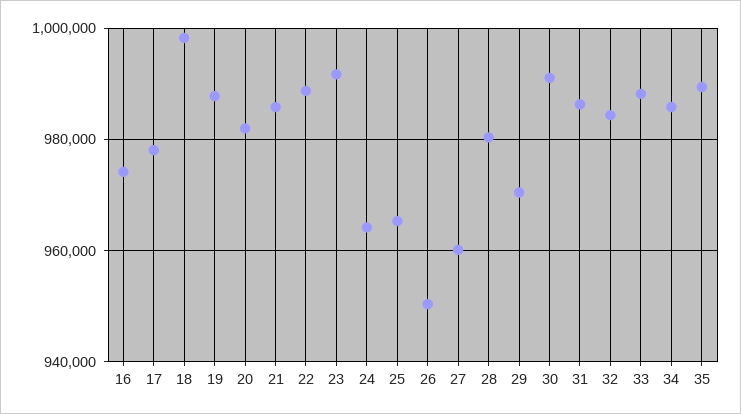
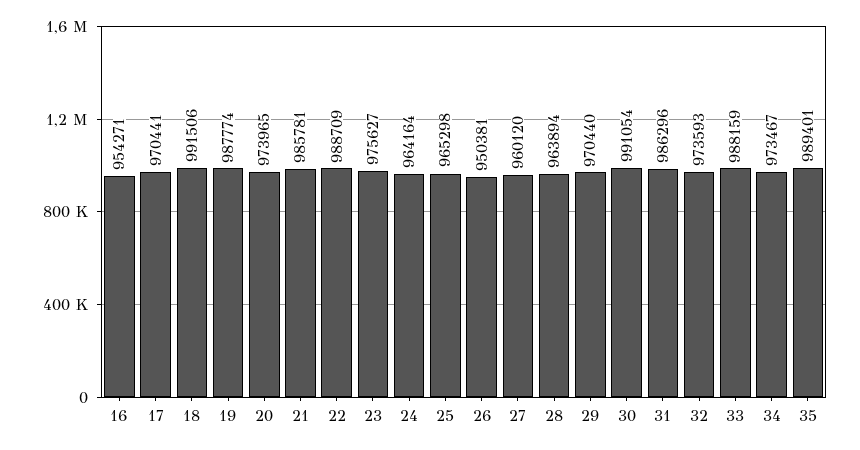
  {
-   "16": 974000,
+   "16": 954271,
-   "17": 978000,
+   "17": 970441,
-   "18": 998000,
+   "18": 991506,
    "19": 987774,
-   "20": 982000,
+   "20": 973965,
    "21": 985781,
    "22": 988709,
-   "23": 992000,
+   "23": 975627,
    "24": 964164,
    "25": 965298,
    "26": 950381,
    "27": 960120,
-   "28": 980000,
+   "28": 963894,
    "29": 970440,
    "30": 991054,
    "31": 986296,
-   "32": 984000,
+   "32": 973593,
    "33": 988159,
-   "34": 986000,
+   "34": 973467,
    "35": 989401
  }

